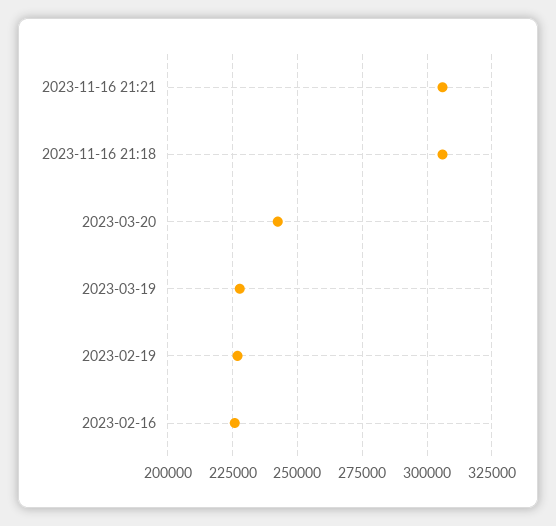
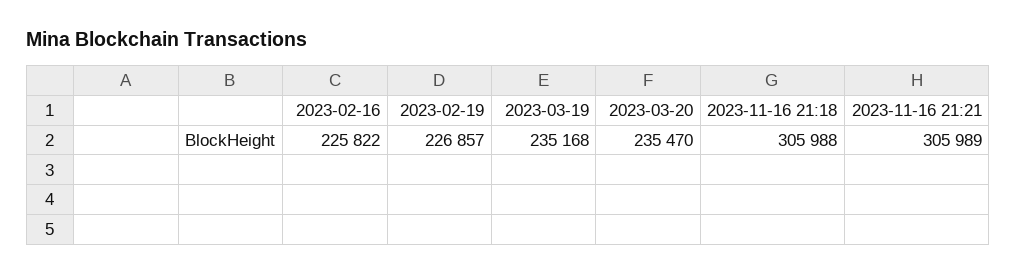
  {
    "2023-11-16 21:21": 305989,
    "2023-11-16 21:18": 305988,
-   "2023-03-20": 242500,
+   "2023-03-20": 235470,
-   "2023-03-19": 227500,
+   "2023-03-19": 235168,
    "2023-02-19": 226857,
    "2023-02-16": 225822
  }

